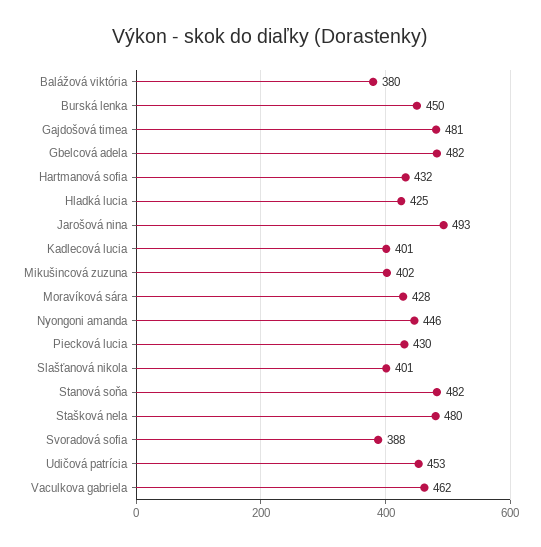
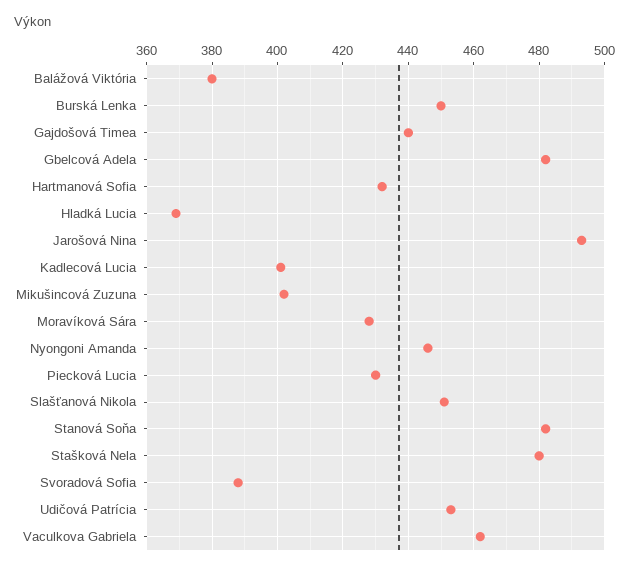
  {
    "Balážová viktória": 380,
    "Burská lenka": 450,
-   "Gajdošová timea": 481,
+   "Gajdošová timea": 440,
    "Gbelcová adela": 482,
    "Hartmanová sofia": 432,
-   "Hladká lucia": 425,
+   "Hladká lucia": 370,
    "Jarošová nina": 493,
    "Kadlecová lucia": 401,
    "Mikušincová zuzuna": 402,
    "Moravíková sára": 428,
    "Nyongoni amanda": 446,
    "Piecková lucia": 430,
-   "Slašťanová nikola": 401,
+   "Slašťanová nikola": 450,
    "Stanová soňa": 482,
    "Stašková nela": 480,
    "Svoradová sofia": 388,
    "Udičová patrícia": 453,
    "Vaculkova gabriela": 462
  }

